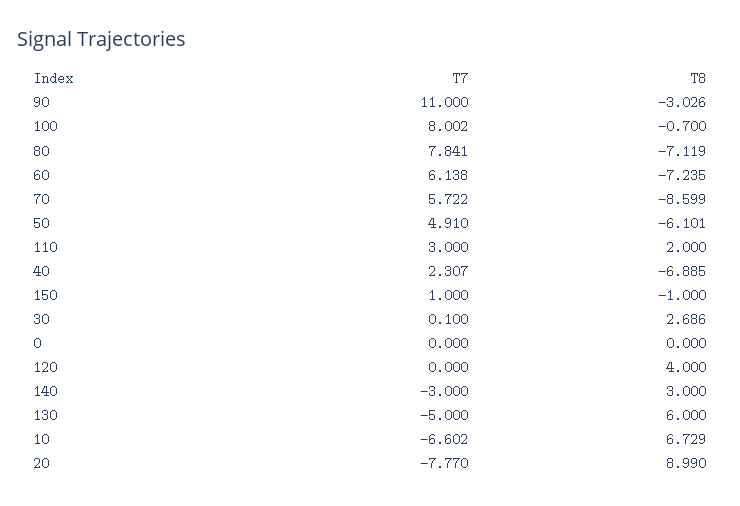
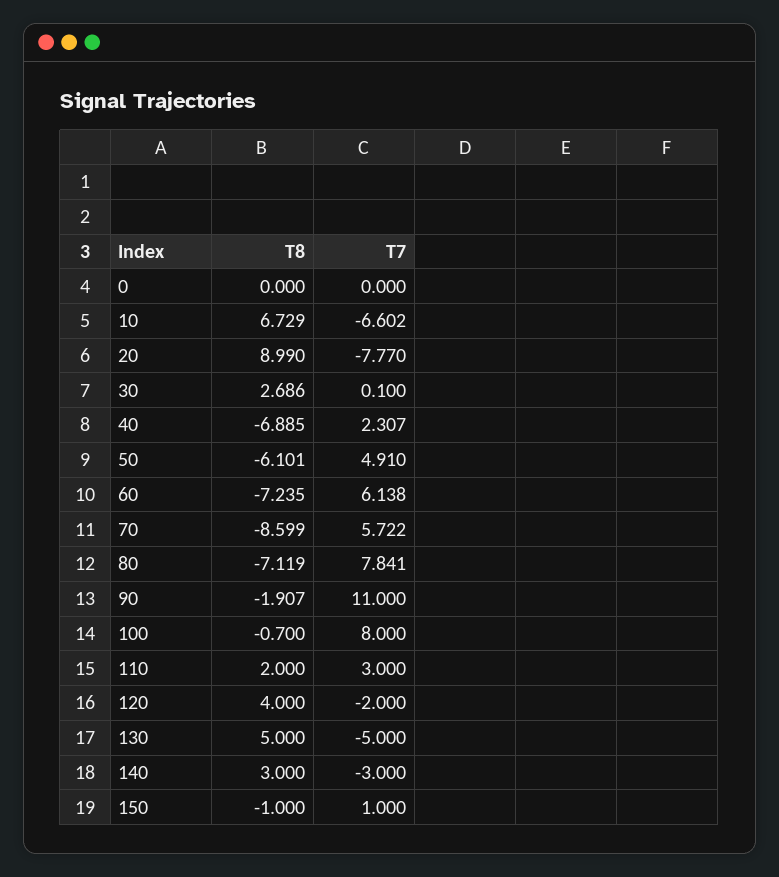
  {
    "T7": {
      "90": 11,
-     "100": 8.002,
+     "100": 8,
      "80": 7.841,
      "60": 6.138,
      "70": 5.722,
      "50": 4.91,
      "110": 3,
      "40": 2.307,
      "150": 1,
      "30": 0.1,
      "0": 0,
-     "120": 0,
+     "120": -2,
      "140": -3,
      "130": -5,
      "10": -6.602,
      "20": -7.77
    },
    "T8": {
-     "90": -3.026,
+     "90": -1.907,
      "100": -0.7,
      "80": -7.119,
      "60": -7.235,
      "70": -8.599,
      "50": -6.101,
      "110": 2,
      "40": -6.885,
      "150": -1,
      "30": 2.686,
      "0": 0,
      "120": 4,
      "140": 3,
-     "130": 6,
+     "130": 5,
      "10": 6.729,
      "20": 8.99
    }
  }

